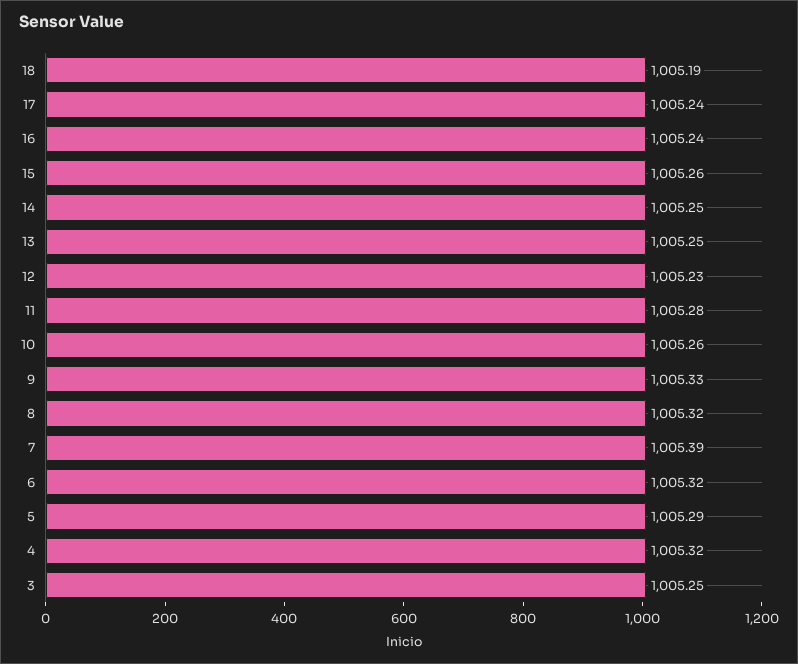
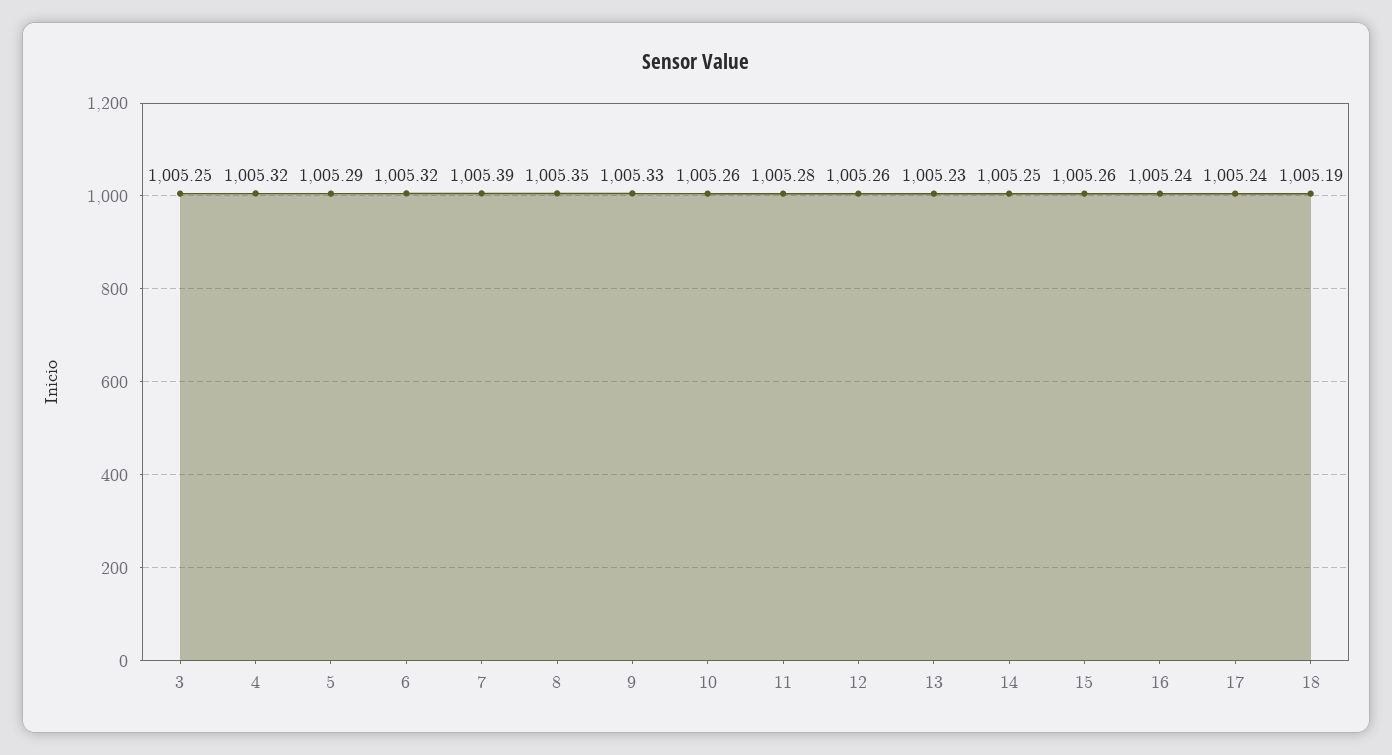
  {
    "18": 1005.19,
    "17": 1005.24,
    "16": 1005.24,
    "15": 1005.26,
    "14": 1005.25,
-   "13": 1005.25,
+   "13": 1005.23,
-   "12": 1005.23,
+   "12": 1005.26,
    "11": 1005.28,
    "10": 1005.26,
    "9": 1005.33,
-   "8": 1005.32,
+   "8": 1005.35,
    "7": 1005.39,
    "6": 1005.32,
    "5": 1005.29,
    "4": 1005.32,
    "3": 1005.25
  }

